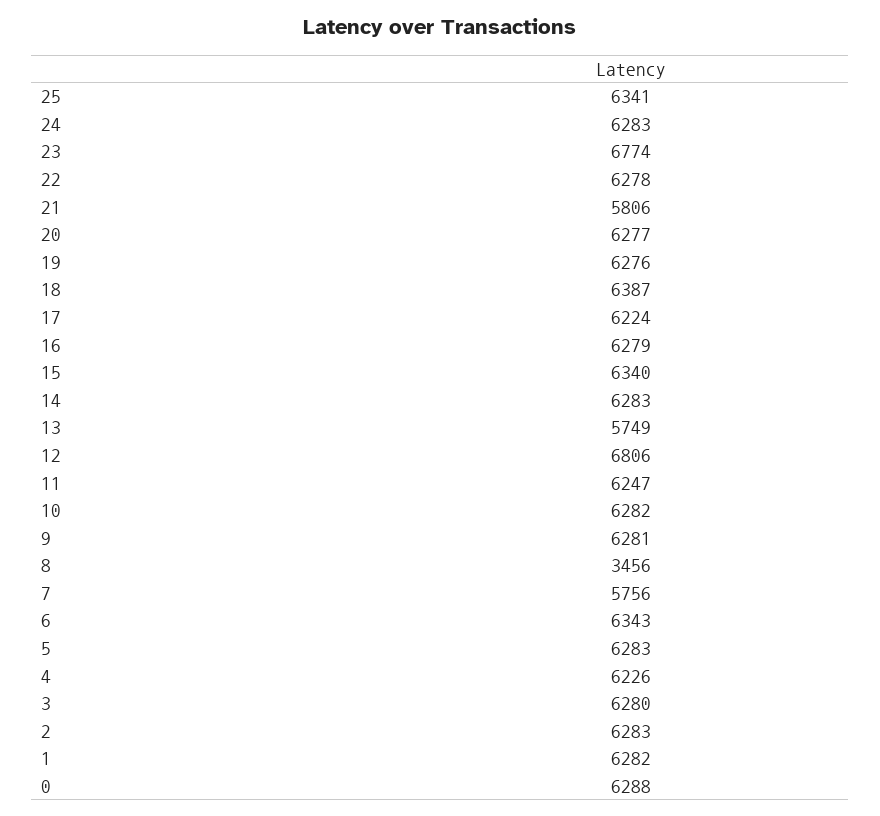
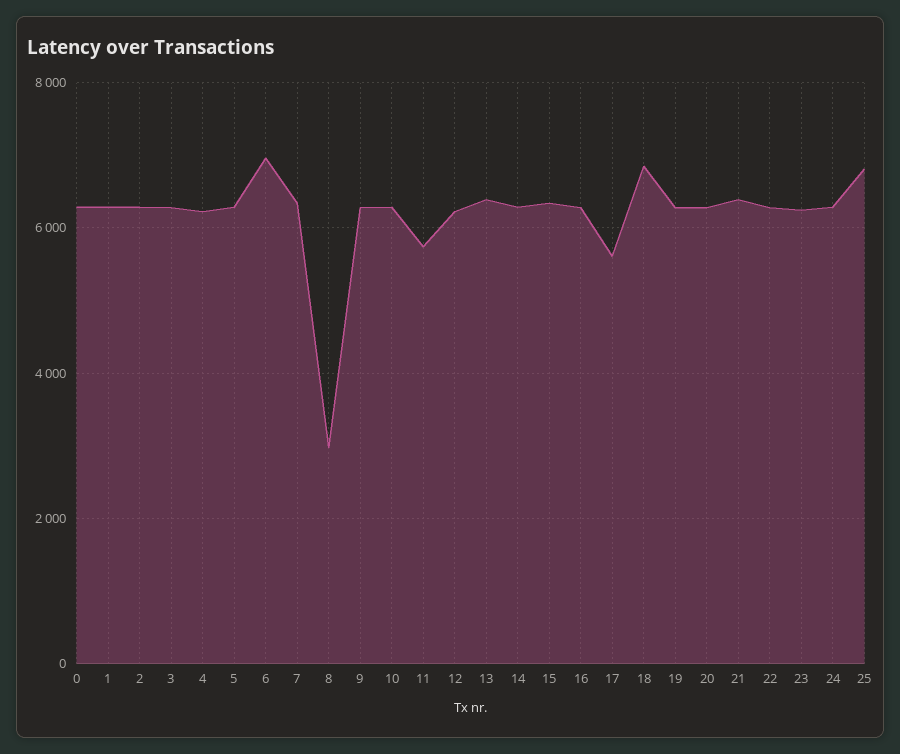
  {
-   "25": 6341,
+   "25": 6800,
    "24": 6283,
-   "23": 6774,
+   "23": 6200,
    "22": 6278,
-   "21": 5806,
+   "21": 6400,
    "20": 6277,
    "19": 6276,
-   "18": 6387,
+   "18": 6800,
-   "17": 6224,
+   "17": 5600,
    "16": 6279,
    "15": 6340,
    "14": 6283,
-   "13": 5749,
+   "13": 6400,
-   "12": 6806,
+   "12": 6200,
-   "11": 6247,
+   "11": 5800,
    "10": 6282,
    "9": 6281,
-   "8": 3456,
+   "8": 3000,
-   "7": 5756,
+   "7": 6400,
-   "6": 6343,
+   "6": 7000,
    "5": 6283,
    "4": 6226,
    "3": 6280,
    "2": 6283,
    "1": 6282,
    "0": 6288
  }

